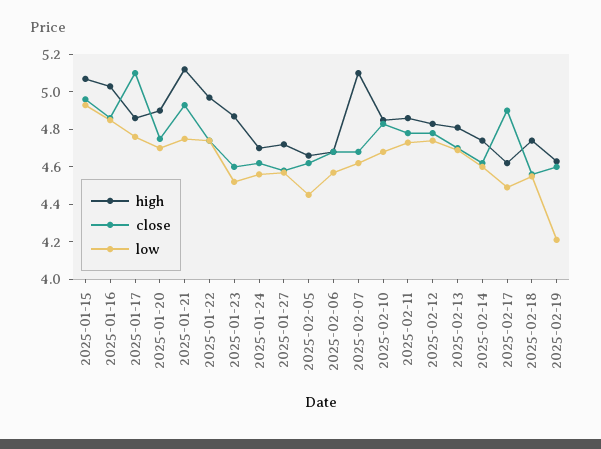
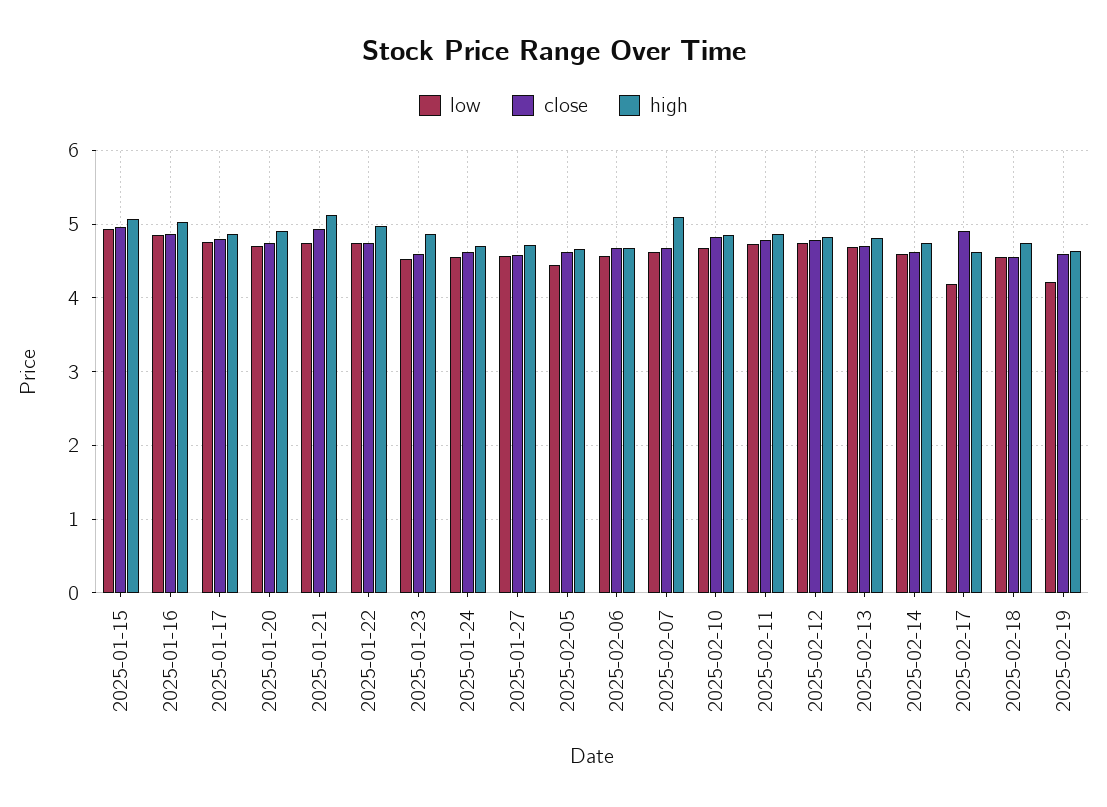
  {
    "high": {
      "2025-01-15": 5.05,
      "2025-01-16": 5.05,
      "2025-01-17": 4.85,
      "2025-01-20": 4.9,
      "2025-01-21": 5.1,
      "2025-01-22": 4.95,
      "2025-01-23": 4.85,
      "2025-01-24": 4.7,
      "2025-01-27": 4.7,
      "2025-02-05": 4.65,
      "2025-02-06": 4.7,
      "2025-02-07": 5.1,
      "2025-02-10": 4.85,
      "2025-02-11": 4.85,
      "2025-02-12": 4.85,
      "2025-02-13": 4.8,
      "2025-02-14": 4.75,
      "2025-02-17": 4.6,
      "2025-02-18": 4.75,
      "2025-02-19": 4.65
    },
    "close": {
      "2025-01-15": 4.95,
      "2025-01-16": 4.85,
-     "2025-01-17": 5.1,
+     "2025-01-17": 4.8,
      "2025-01-20": 4.75,
      "2025-01-21": 4.95,
      "2025-01-22": 4.75,
      "2025-01-23": 4.6,
      "2025-01-24": 4.6,
      "2025-01-27": 4.6,
      "2025-02-05": 4.6,
      "2025-02-06": 4.7,
      "2025-02-07": 4.7,
      "2025-02-10": 4.85,
      "2025-02-11": 4.8,
      "2025-02-12": 4.8,
      "2025-02-13": 4.7,
      "2025-02-14": 4.6,
      "2025-02-17": 4.9,
      "2025-02-18": 4.55,
      "2025-02-19": 4.6
    },
    "low": {
      "2025-01-15": 4.95,
      "2025-01-16": 4.85,
      "2025-01-17": 4.75,
      "2025-01-20": 4.7,
      "2025-01-21": 4.75,
      "2025-01-22": 4.75,
      "2025-01-23": 4.5,
      "2025-01-24": 4.55,
      "2025-01-27": 4.55,
      "2025-02-05": 4.45,
      "2025-02-06": 4.55,
      "2025-02-07": 4.6,
      "2025-02-10": 4.7,
      "2025-02-11": 4.75,
      "2025-02-12": 4.75,
      "2025-02-13": 4.7,
      "2025-02-14": 4.6,
-     "2025-02-17": 4.5,
+     "2025-02-17": 4.2,
      "2025-02-18": 4.55,
      "2025-02-19": 4.2
    }
  }

